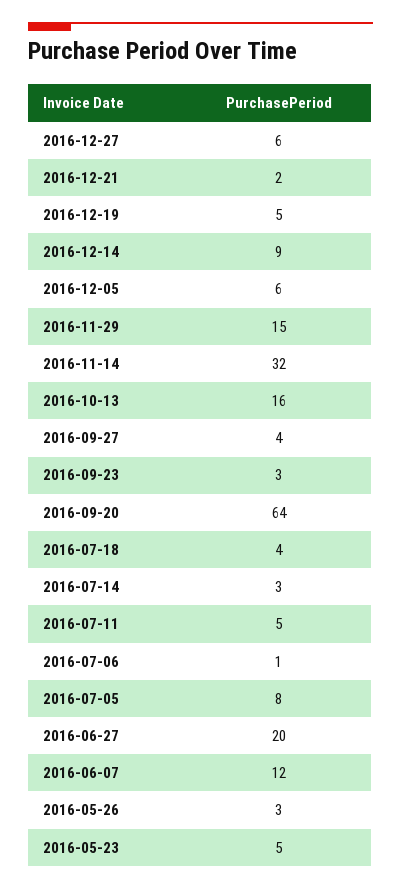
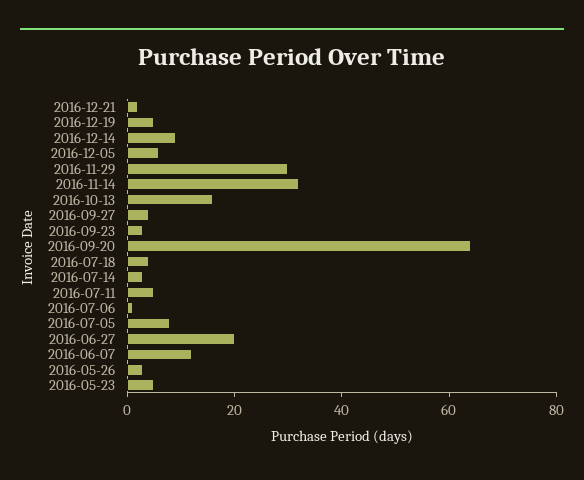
  {
-   "2016-12-27": 6,
    "2016-12-21": 2,
    "2016-12-19": 5,
    "2016-12-14": 9,
    "2016-12-05": 6,
-   "2016-11-29": 15,
+   "2016-11-29": 30,
    "2016-11-14": 32,
    "2016-10-13": 16,
    "2016-09-27": 4,
    "2016-09-23": 3,
    "2016-09-20": 64,
    "2016-07-18": 4,
    "2016-07-14": 3,
    "2016-07-11": 5,
    "2016-07-06": 1,
    "2016-07-05": 8,
    "2016-06-27": 20,
    "2016-06-07": 12,
    "2016-05-26": 3,
    "2016-05-23": 5
  }

